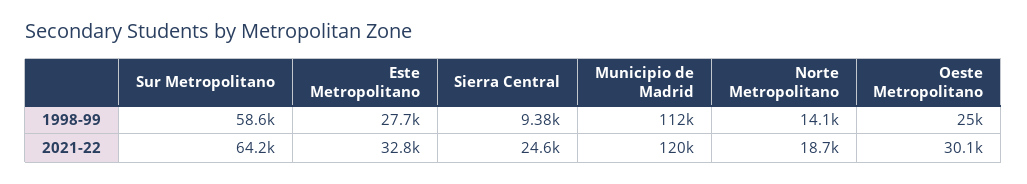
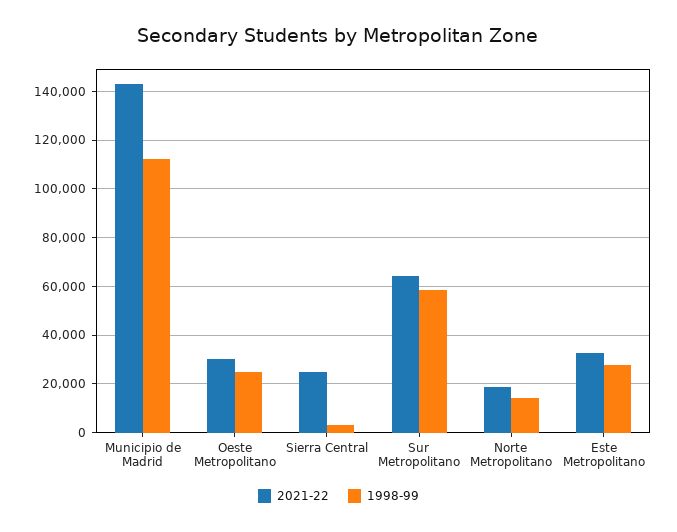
  {
    "1998-99": {
      "Sur Metropolitano": 58600,
      "Este Metropolitano": 27700,
-     "Sierra Central": 9380,
+     "Sierra Central": 2500,
      "Municipio de Madrid": 112000,
      "Norte Metropolitano": 14100,
      "Oeste Metropolitano": 25000
    },
    "2021-22": {
      "Sur Metropolitano": 64200,
      "Este Metropolitano": 32800,
      "Sierra Central": 24600,
-     "Municipio de Madrid": 120000,
+     "Municipio de Madrid": 142500,
      "Norte Metropolitano": 18700,
      "Oeste Metropolitano": 30100
    }
  }

